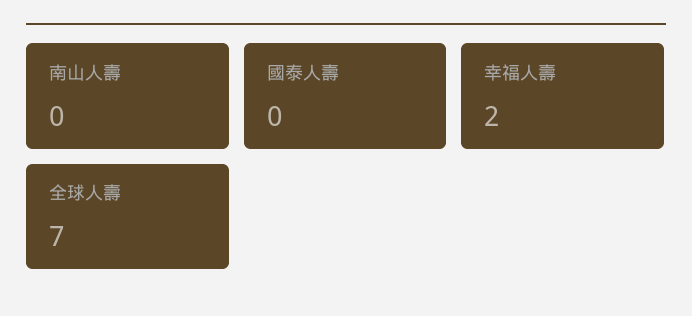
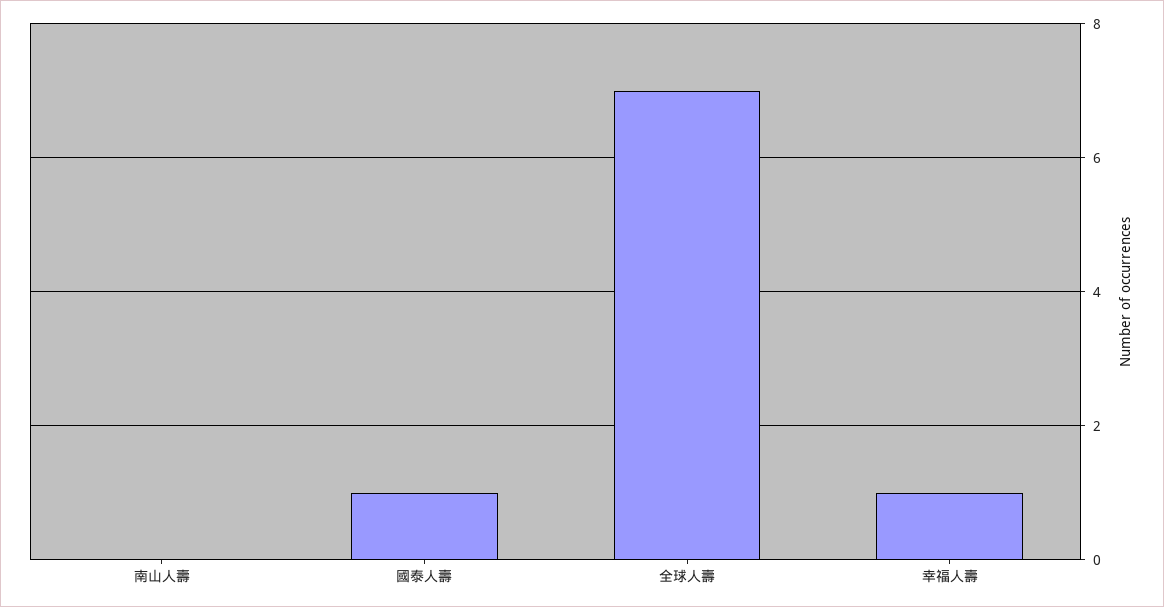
  {
    "南山人壽": 0,
-   "國泰人壽": 0,
+   "國泰人壽": 1,
-   "幸福人壽": 2,
+   "幸福人壽": 1,
    "全球人壽": 7
  }

